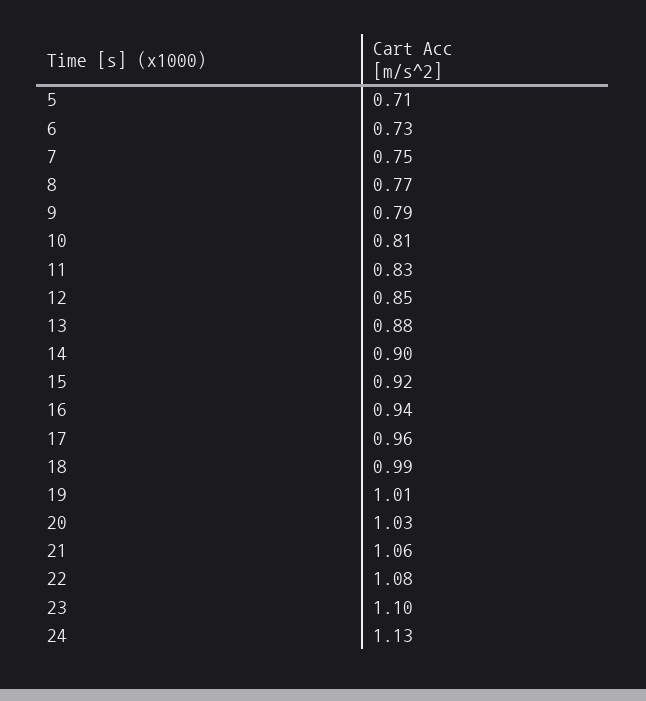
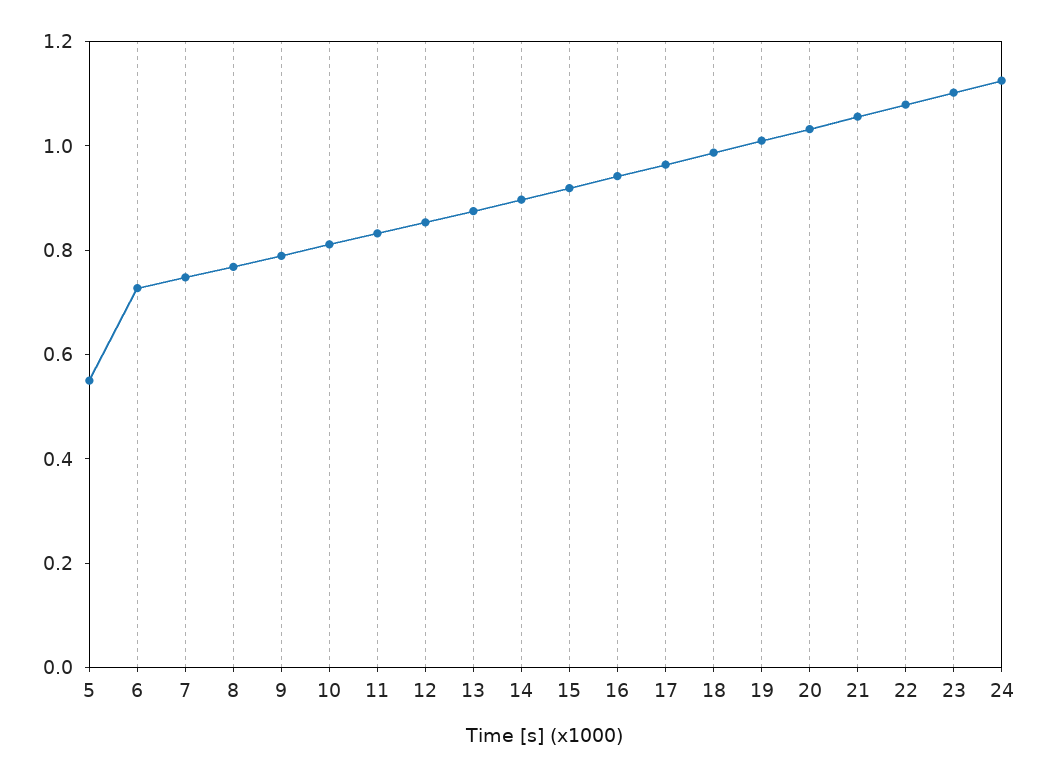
  {
-   "5": 0.71,
+   "5": 0.55,
    "6": 0.73,
    "7": 0.75,
    "8": 0.77,
    "9": 0.79,
    "10": 0.81,
    "11": 0.83,
    "12": 0.85,
    "13": 0.88,
    "14": 0.9,
    "15": 0.92,
    "16": 0.94,
    "17": 0.96,
    "18": 0.99,
    "19": 1.01,
    "20": 1.03,
    "21": 1.06,
    "22": 1.08,
    "23": 1.1,
    "24": 1.13
  }

